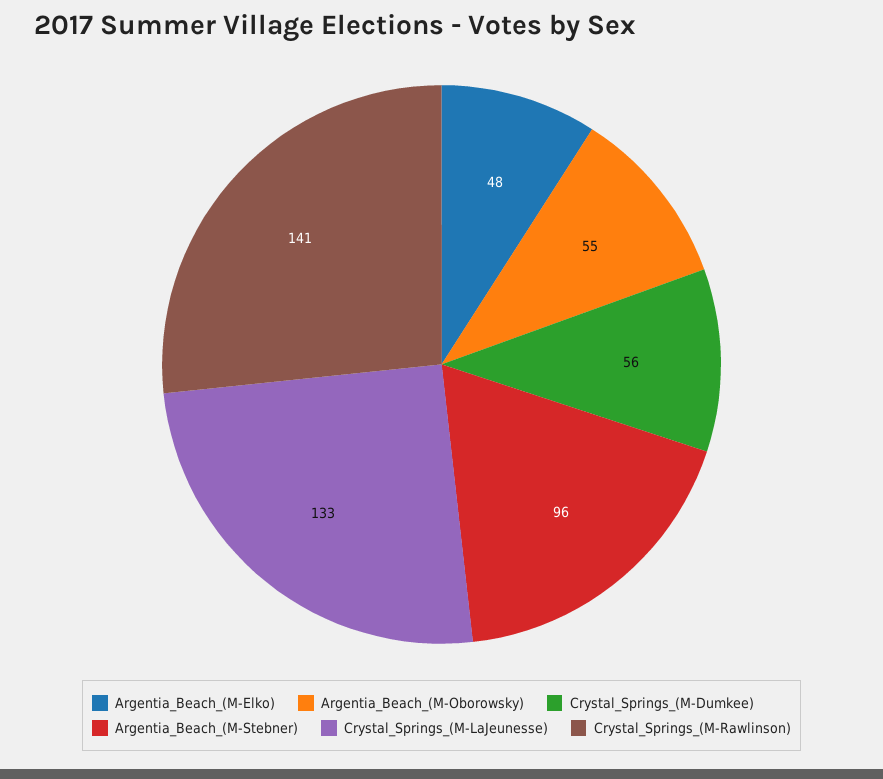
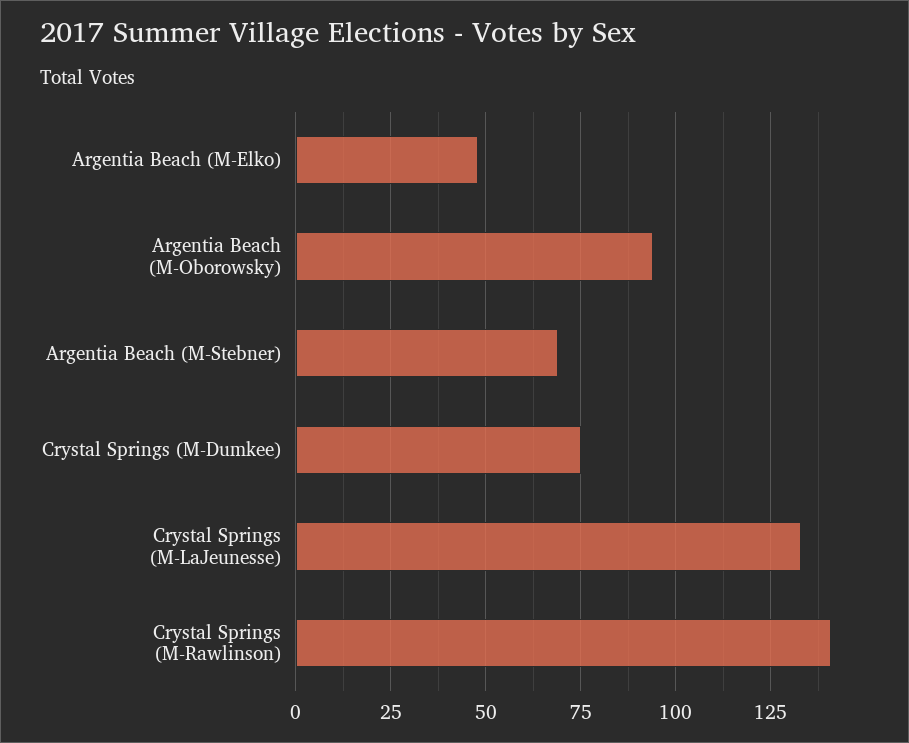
  {
    "Argentia_Beach_(M-Elko)": 48,
-   "Argentia_Beach_(M-Oborowsky)": 55,
+   "Argentia_Beach_(M-Oborowsky)": 95,
-   "Crystal_Springs_(M-Dumkee)": 56,
+   "Crystal_Springs_(M-Dumkee)": 75,
-   "Argentia_Beach_(M-Stebner)": 96,
+   "Argentia_Beach_(M-Stebner)": 70,
    "Crystal_Springs_(M-LaJeunesse)": 133,
    "Crystal_Springs_(M-Rawlinson)": 141
  }

